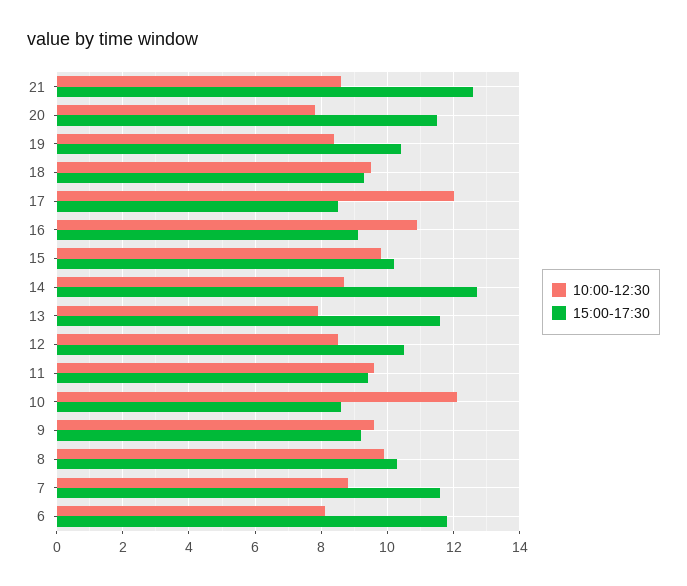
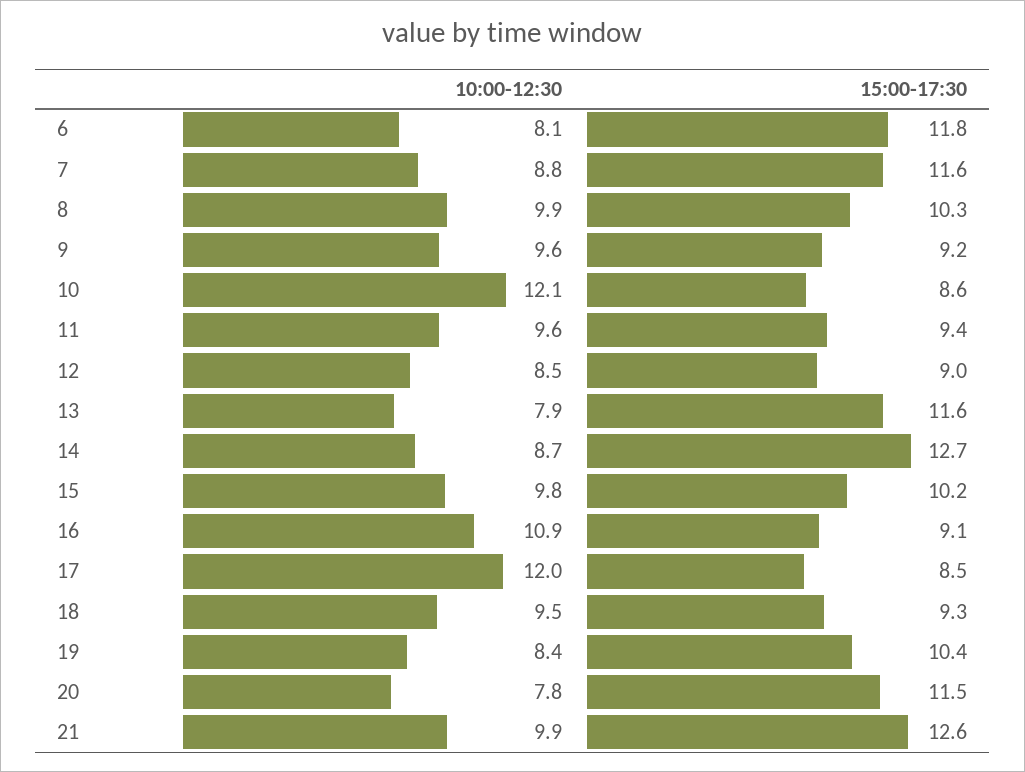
  {
    "10:00-12:30": {
-     "21": 8.5,
+     "21": 9.9,
      "20": 7.8,
      "19": 8.4,
      "18": 9.5,
      "17": 12,
      "16": 10.9,
      "15": 9.8,
      "14": 8.7,
      "13": 7.9,
      "12": 8.5,
      "11": 9.6,
      "10": 12.1,
      "9": 9.6,
      "8": 9.9,
      "7": 8.8,
      "6": 8.1
    },
    "15:00-17:30": {
      "21": 12.6,
      "20": 11.5,
      "19": 10.4,
      "18": 9.3,
      "17": 8.5,
      "16": 9.1,
      "15": 10.2,
      "14": 12.7,
      "13": 11.6,
-     "12": 10.5,
+     "12": 9,
      "11": 9.4,
      "10": 8.6,
      "9": 9.2,
      "8": 10.3,
      "7": 11.6,
      "6": 11.8
    }
  }

